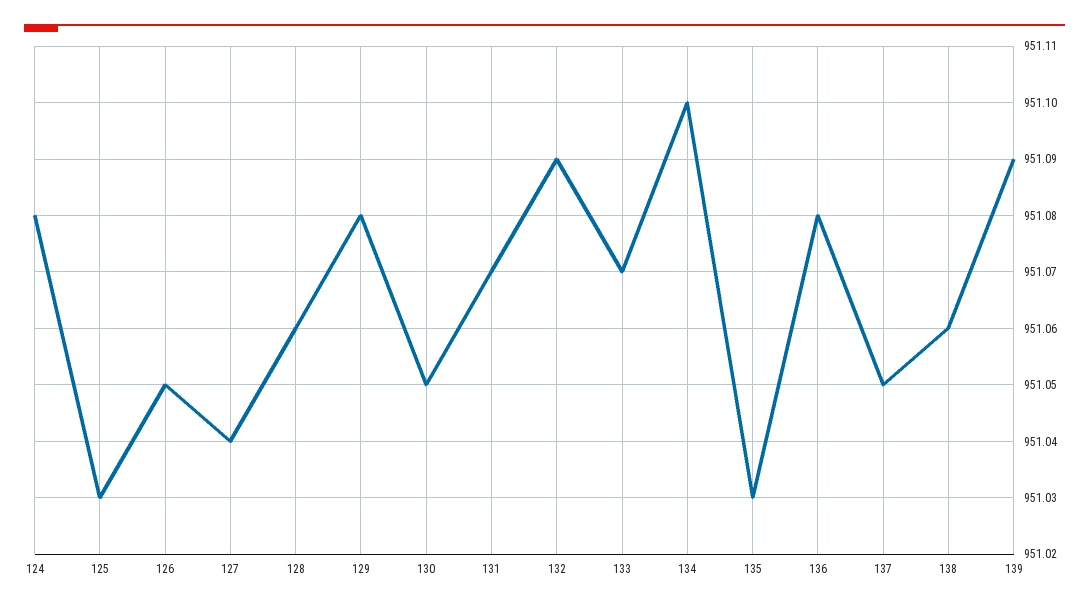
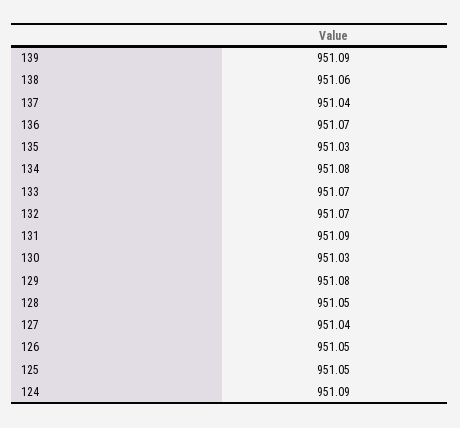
  {
-   "124": 951.08,
+   "124": 951.09,
-   "125": 951.03,
+   "125": 951.05,
    "126": 951.05,
    "127": 951.04,
-   "128": 951.06,
+   "128": 951.05,
    "129": 951.08,
-   "130": 951.05,
+   "130": 951.03,
-   "131": 951.07,
+   "131": 951.09,
-   "132": 951.09,
+   "132": 951.07,
    "133": 951.07,
-   "134": 951.1,
+   "134": 951.08,
    "135": 951.03,
-   "136": 951.08,
+   "136": 951.07,
-   "137": 951.05,
+   "137": 951.04,
    "138": 951.06,
    "139": 951.09
  }

